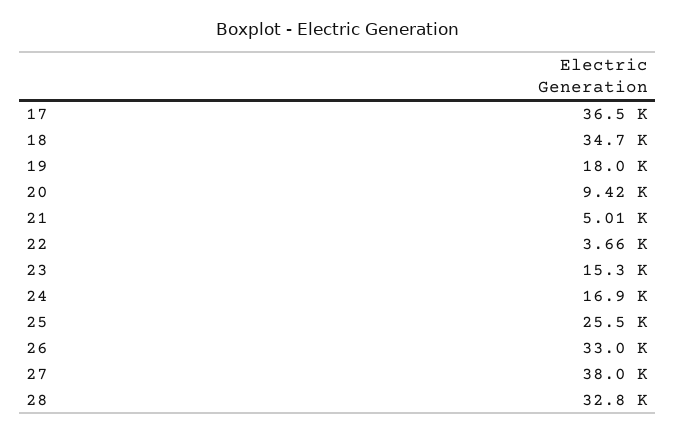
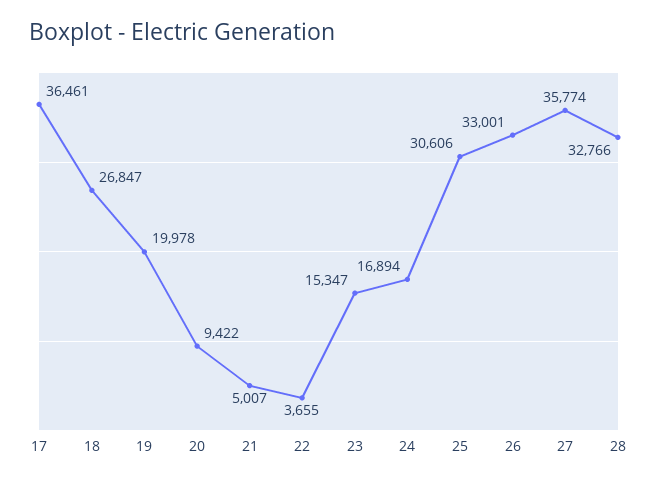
  {
    "17": 36461,
-   "18": 34700,
+   "18": 26847,
-   "19": 18000,
+   "19": 19978,
    "20": 9422,
    "21": 5007,
    "22": 3655,
    "23": 15347,
    "24": 16894,
-   "25": 25500,
+   "25": 30606,
    "26": 33001,
-   "27": 38000,
+   "27": 35774,
    "28": 32766
  }

